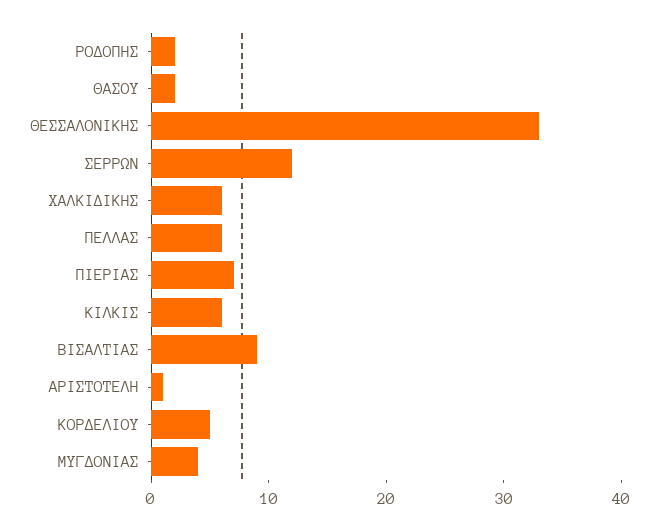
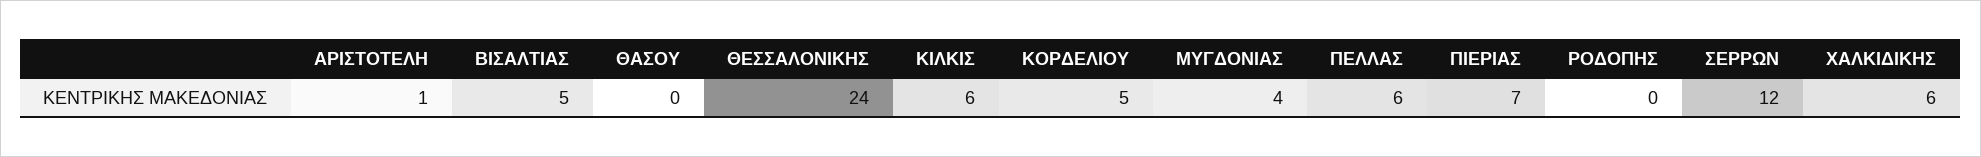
  {
-   "ΡΟΔΟΠΗΣ": 2,
+   "ΡΟΔΟΠΗΣ": 0,
-   "ΘΑΣΟΥ": 2,
+   "ΘΑΣΟΥ": 0,
-   "ΘΕΣΣΑΛΟΝΙΚΗΣ": 33,
+   "ΘΕΣΣΑΛΟΝΙΚΗΣ": 24,
    "ΣΕΡΡΩΝ": 12,
    "ΧΑΛΚΙΔΙΚΗΣ": 6,
    "ΠΕΛΛΑΣ": 6,
    "ΠΙΕΡΙΑΣ": 7,
    "ΚΙΛΚΙΣ": 6,
-   "ΒΙΣΑΛΤΙΑΣ": 9,
+   "ΒΙΣΑΛΤΙΑΣ": 5,
    "ΑΡΙΣΤΟΤΕΛΗ": 1,
    "ΚΟΡΔΕΛΙΟΥ": 5,
    "ΜΥΓΔΟΝΙΑΣ": 4
  }

